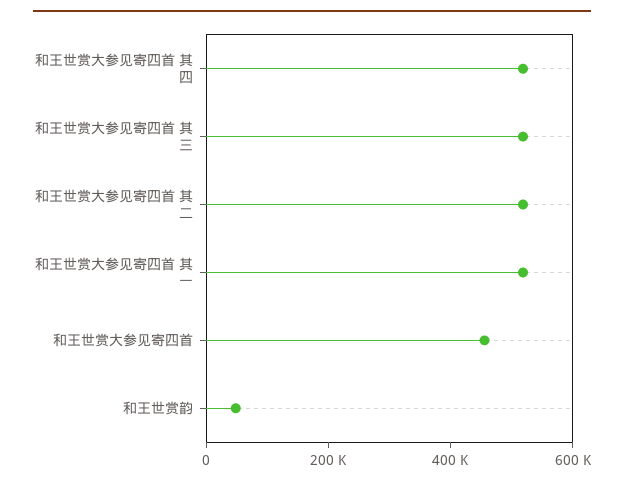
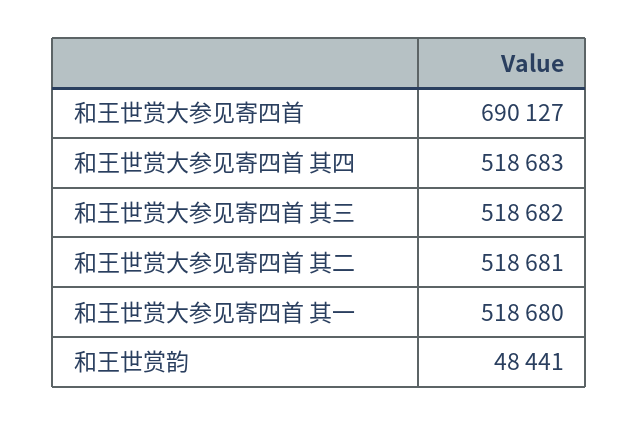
  {
    "和王世赏大参见寄四首 其四": 518683,
    "和王世赏大参见寄四首 其三": 518682,
    "和王世赏大参见寄四首 其二": 518681,
    "和王世赏大参见寄四首 其一": 518680,
-   "和王世赏大参见寄四首": 450000,
+   "和王世赏大参见寄四首": 690127,
    "和王世赏韵": 48441
  }

